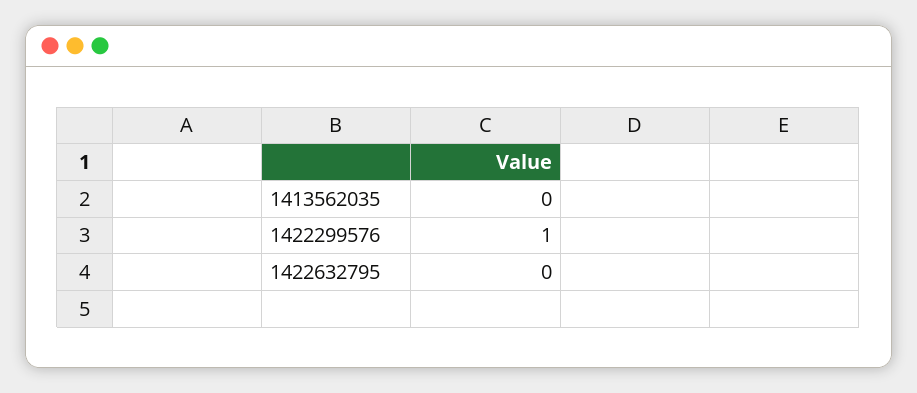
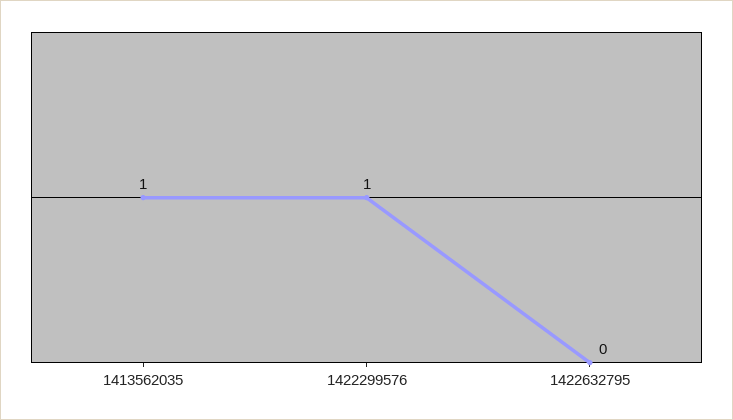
  {
-   "1413562035": 0,
+   "1413562035": 1,
    "1422299576": 1,
    "1422632795": 0
  }

